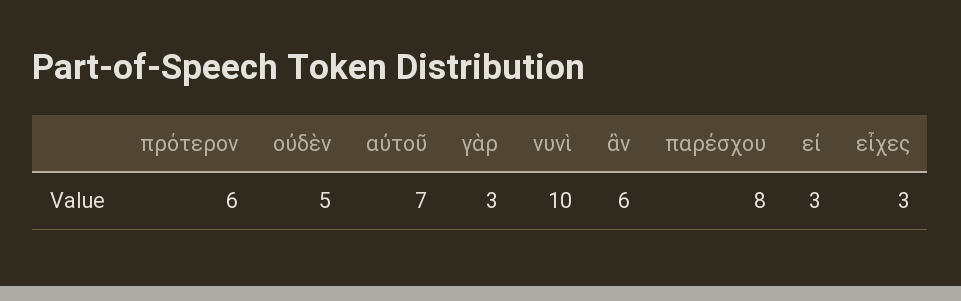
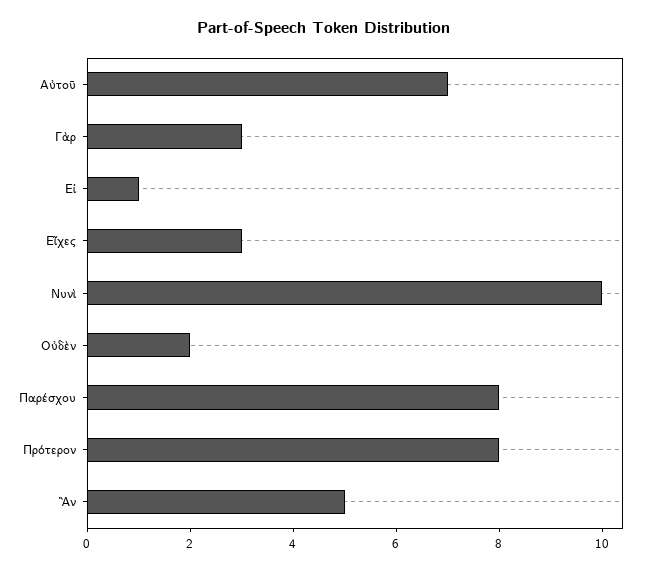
  {
-   "πρότερον": 6,
+   "πρότερον": 8,
-   "οὐδὲν": 5,
+   "οὐδὲν": 2,
    "αὐτοῦ": 7,
    "γὰρ": 3,
    "νυνὶ": 10,
-   "ἂν": 6,
+   "ἂν": 5,
    "παρέσχου": 8,
-   "εἰ": 3,
+   "εἰ": 1,
    "εἶχες": 3
  }

